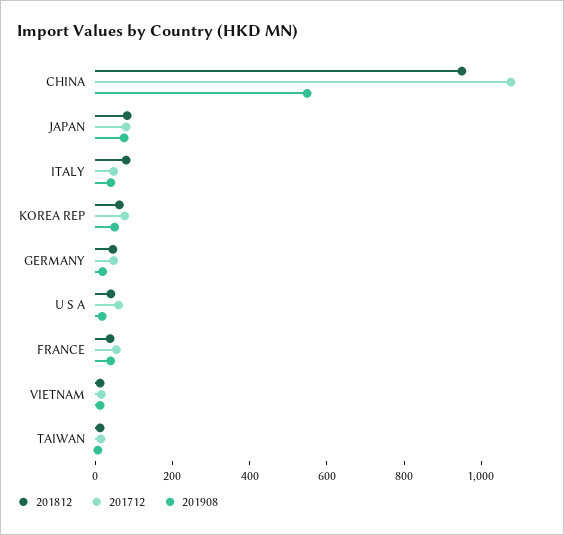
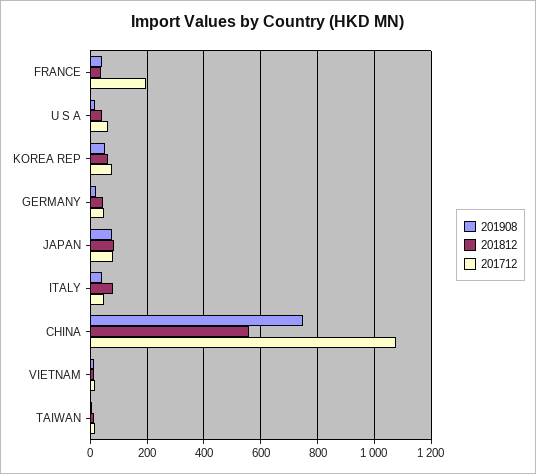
  {
    "201812": {
-     "CHINA": 950,
+     "CHINA": 550,
      "JAPAN": 75,
      "ITALY": 75,
      "KOREA REP": 75,
      "GERMANY": 50,
      "U S A": 50,
      "FRANCE": 50,
      "VIETNAM": 25,
      "TAIWAN": 25
    },
    "201712": {
      "CHINA": 1075,
      "JAPAN": 75,
      "ITALY": 50,
      "KOREA REP": 75,
      "GERMANY": 50,
      "U S A": 50,
-     "FRANCE": 50,
+     "FRANCE": 200,
      "VIETNAM": 25,
      "TAIWAN": 25
    },
    "201908": {
-     "CHINA": 550,
+     "CHINA": 750,
      "JAPAN": 75,
      "ITALY": 50,
      "KOREA REP": 50,
      "GERMANY": 25,
      "U S A": 25,
      "FRANCE": 50,
      "VIETNAM": 25,
      "TAIWAN": 0
    }
  }

